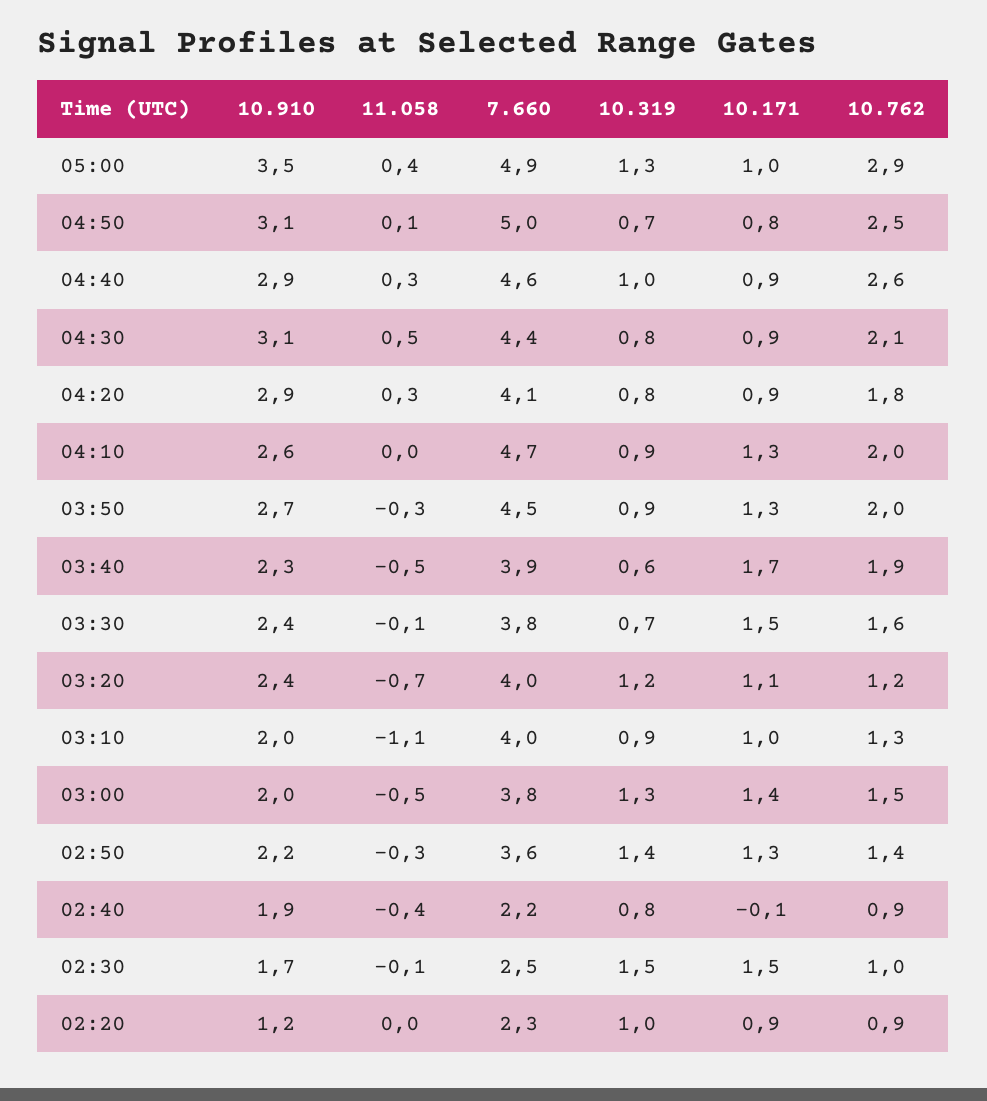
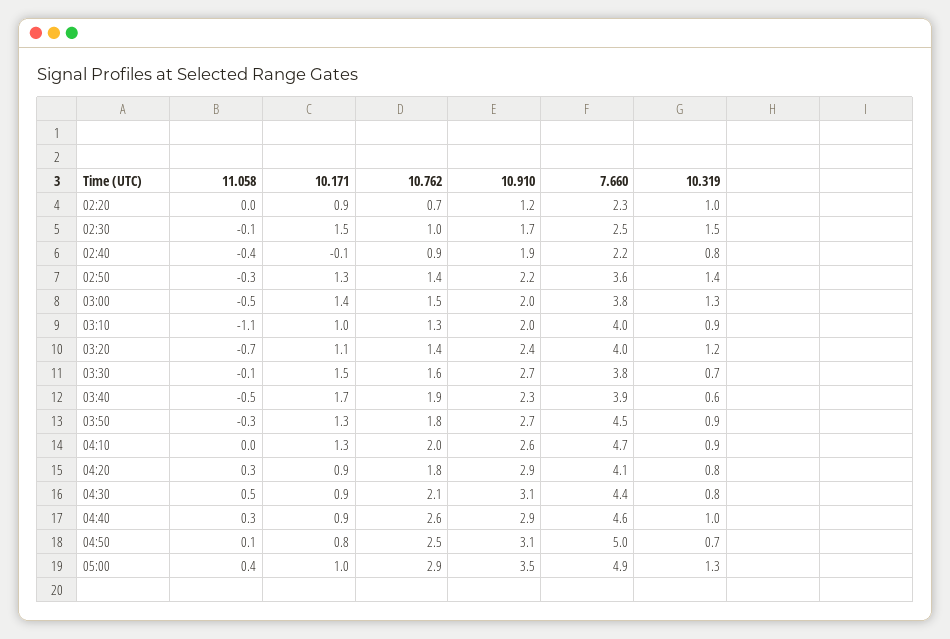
  {
    "10.910": {
      "05:00": 3.5,
      "04:50": 3.1,
      "04:40": 2.9,
      "04:30": 3.1,
      "04:20": 2.9,
      "04:10": 2.6,
      "03:50": 2.7,
      "03:40": 2.3,
-     "03:30": 2.4,
+     "03:30": 2.7,
      "03:20": 2.4,
      "03:10": 2,
      "03:00": 2,
      "02:50": 2.2,
      "02:40": 1.9,
      "02:30": 1.7,
      "02:20": 1.2
    },
    "11.058": {
      "05:00": 0.4,
      "04:50": 0.1,
      "04:40": 0.3,
      "04:30": 0.5,
      "04:20": 0.3,
      "04:10": 0,
      "03:50": -0.3,
      "03:40": -0.5,
      "03:30": -0.1,
      "03:20": -0.7,
      "03:10": -1.1,
      "03:00": -0.5,
      "02:50": -0.3,
      "02:40": -0.4,
      "02:30": -0.1,
      "02:20": 0
    },
    "7.660": {
      "05:00": 4.9,
      "04:50": 5,
      "04:40": 4.6,
      "04:30": 4.4,
      "04:20": 4.1,
      "04:10": 4.7,
      "03:50": 4.5,
      "03:40": 3.9,
      "03:30": 3.8,
      "03:20": 4,
      "03:10": 4,
      "03:00": 3.8,
      "02:50": 3.6,
      "02:40": 2.2,
      "02:30": 2.5,
      "02:20": 2.3
    },
    "10.319": {
      "05:00": 1.3,
      "04:50": 0.7,
      "04:40": 1,
      "04:30": 0.8,
      "04:20": 0.8,
      "04:10": 0.9,
      "03:50": 0.9,
      "03:40": 0.6,
      "03:30": 0.7,
      "03:20": 1.2,
      "03:10": 0.9,
      "03:00": 1.3,
      "02:50": 1.4,
      "02:40": 0.8,
      "02:30": 1.5,
      "02:20": 1
    },
    "10.171": {
      "05:00": 1,
      "04:50": 0.8,
      "04:40": 0.9,
      "04:30": 0.9,
      "04:20": 0.9,
      "04:10": 1.3,
      "03:50": 1.3,
      "03:40": 1.7,
      "03:30": 1.5,
      "03:20": 1.1,
      "03:10": 1,
      "03:00": 1.4,
      "02:50": 1.3,
      "02:40": -0.1,
      "02:30": 1.5,
      "02:20": 0.9
    },
    "10.762": {
      "05:00": 2.9,
      "04:50": 2.5,
      "04:40": 2.6,
      "04:30": 2.1,
      "04:20": 1.8,
      "04:10": 2,
-     "03:50": 2,
+     "03:50": 1.8,
      "03:40": 1.9,
      "03:30": 1.6,
-     "03:20": 1.2,
+     "03:20": 1.4,
      "03:10": 1.3,
      "03:00": 1.5,
      "02:50": 1.4,
      "02:40": 0.9,
      "02:30": 1,
-     "02:20": 0.9
+     "02:20": 0.7
    }
  }

